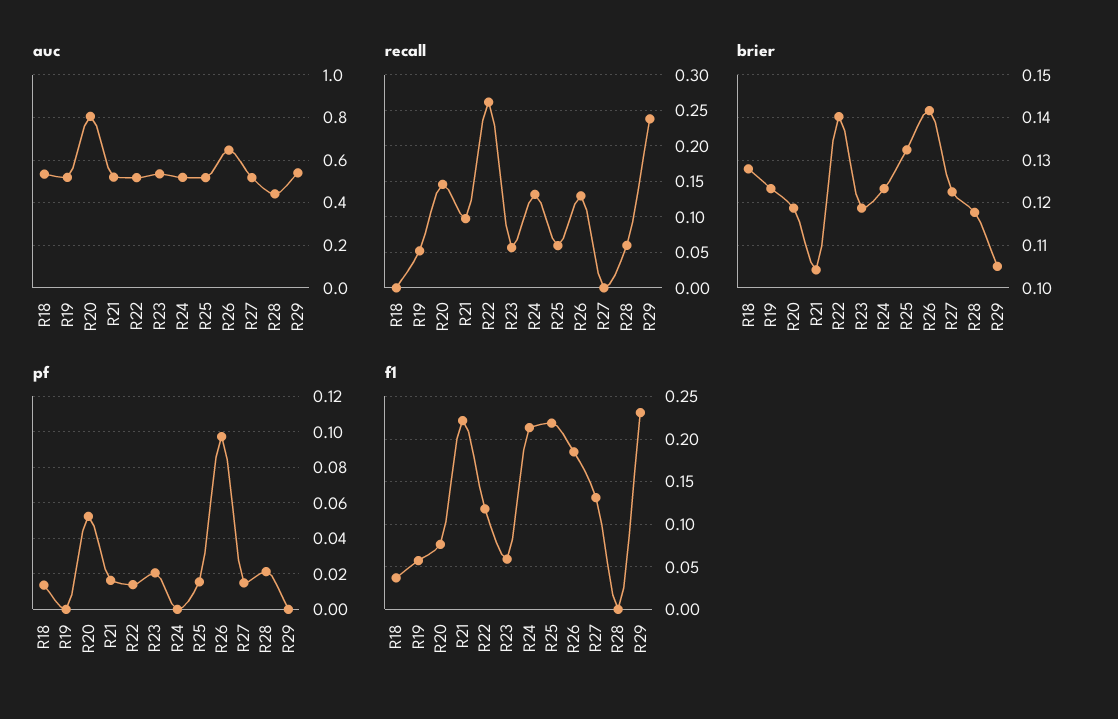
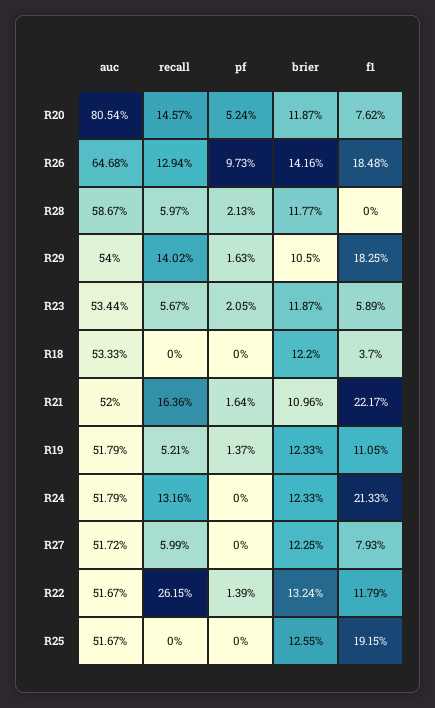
  {
    "auc": {
      "R18": 0.5333,
      "R19": 0.5179,
      "R20": 0.8054,
      "R21": 0.52,
      "R22": 0.5167,
      "R23": 0.5344,
      "R24": 0.5179,
      "R25": 0.5167,
      "R26": 0.6468,
      "R27": 0.5172,
-     "R28": 0.45,
+     "R28": 0.5867,
      "R29": 0.54
    },
    "recall": {
      "R18": 0,
      "R19": 0.0521,
      "R20": 0.1457,
-     "R21": 0.1,
+     "R21": 0.1636,
      "R22": 0.2615,
      "R23": 0.0567,
      "R24": 0.1316,
-     "R25": 0.06,
+     "R25": 0,
      "R26": 0.1294,
-     "R27": 0,
+     "R27": 0.0599,
      "R28": 0.0597,
-     "R29": 0.24
+     "R29": 0.1402
    },
    "brier": {
-     "R18": 0.128,
+     "R18": 0.122,
      "R19": 0.1233,
      "R20": 0.1187,
-     "R21": 0.104,
+     "R21": 0.1096,
-     "R22": 0.14,
+     "R22": 0.1324,
      "R23": 0.1187,
      "R24": 0.1233,
-     "R25": 0.132,
+     "R25": 0.1255,
      "R26": 0.1416,
      "R27": 0.1225,
      "R28": 0.1177,
      "R29": 0.105
    },
    "pf": {
-     "R18": 0.015,
+     "R18": 0,
-     "R19": 0,
+     "R19": 0.0137,
      "R20": 0.0524,
      "R21": 0.0164,
      "R22": 0.0139,
      "R23": 0.0205,
      "R24": 0,
-     "R25": 0.015,
+     "R25": 0,
      "R26": 0.0973,
-     "R27": 0.015,
+     "R27": 0,
      "R28": 0.0213,
-     "R29": 0
+     "R29": 0.0163
    },
    "f1": {
      "R18": 0.037,
-     "R19": 0.06,
+     "R19": 0.1105,
      "R20": 0.0762,
      "R21": 0.2217,
      "R22": 0.1179,
      "R23": 0.0589,
      "R24": 0.2133,
-     "R25": 0.22,
+     "R25": 0.1915,
      "R26": 0.1848,
-     "R27": 0.13,
+     "R27": 0.0793,
      "R28": 0,
-     "R29": 0.23
+     "R29": 0.1825
    }
  }

